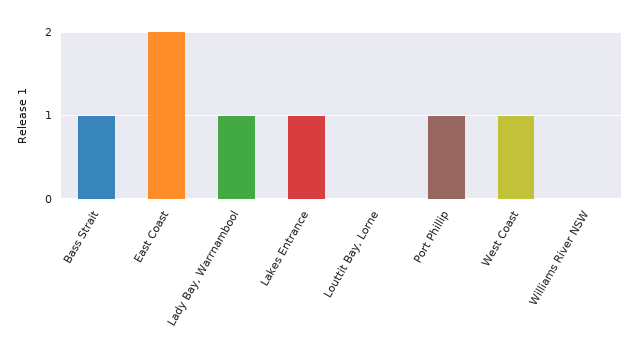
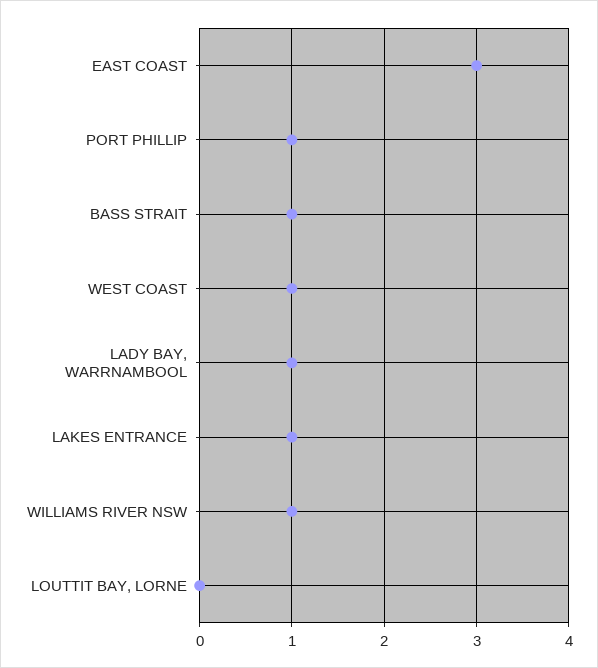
  {
    "Bass Strait": 1,
-   "East Coast": 2,
+   "East Coast": 3,
    "Lady Bay, Warrnambool": 1,
    "Lakes Entrance": 1,
    "Louttit Bay, Lorne": 0,
    "Port Phillip": 1,
    "West Coast": 1,
-   "Williams River NSW": 0
+   "Williams River NSW": 1
  }

